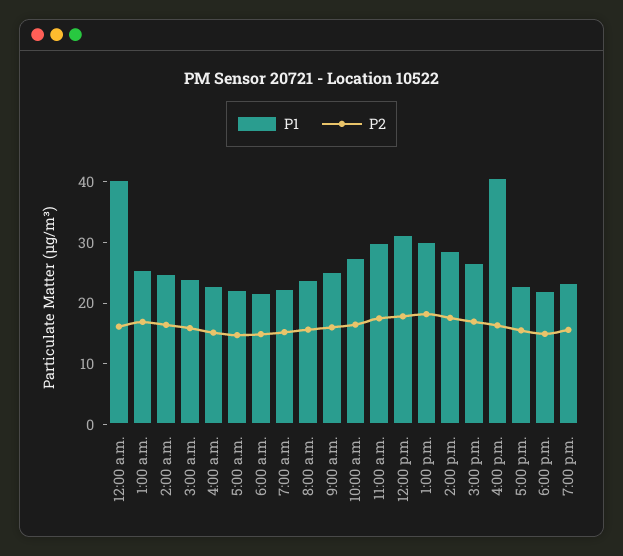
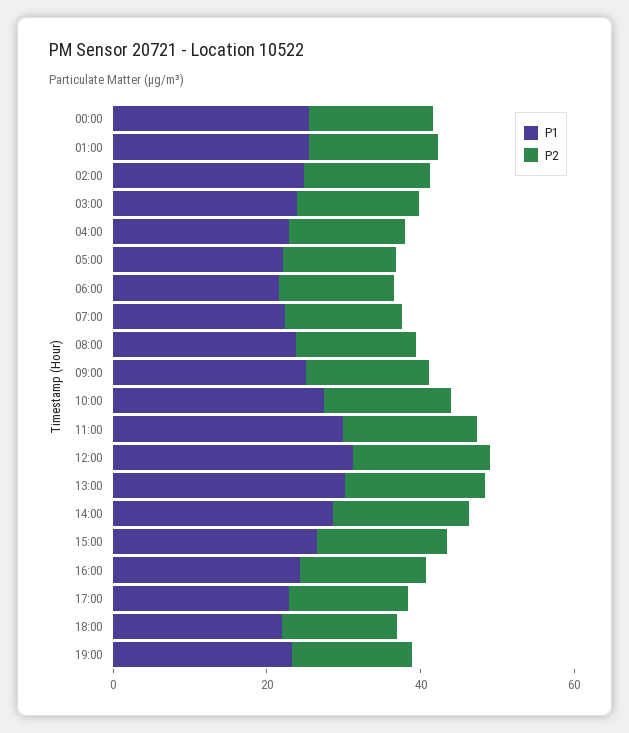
  {
    "P1": {
-     "12:00 a.m.": 40,
+     "12:00 a.m.": 25,
      "1:00 a.m.": 26,
      "2:00 a.m.": 24,
      "3:00 a.m.": 24,
      "4:00 a.m.": 22,
      "5:00 a.m.": 22,
      "6:00 a.m.": 22,
      "7:00 a.m.": 22,
      "8:00 a.m.": 24,
      "9:00 a.m.": 26,
      "10:00 a.m.": 28,
      "11:00 a.m.": 30,
      "12:00 p.m.": 32,
      "1:00 p.m.": 30,
      "2:00 p.m.": 28,
      "3:00 p.m.": 26,
-     "4:00 p.m.": 40,
+     "4:00 p.m.": 25,
      "5:00 p.m.": 22,
      "6:00 p.m.": 22,
      "7:00 p.m.": 24
    },
    "P2": {
      "12:00 a.m.": 16,
      "1:00 a.m.": 16,
      "2:00 a.m.": 16,
      "3:00 a.m.": 16,
      "4:00 a.m.": 16,
      "5:00 a.m.": 14,
      "6:00 a.m.": 14,
      "7:00 a.m.": 16,
      "8:00 a.m.": 16,
      "9:00 a.m.": 16,
      "10:00 a.m.": 16,
      "11:00 a.m.": 18,
      "12:00 p.m.": 18,
      "1:00 p.m.": 18,
      "2:00 p.m.": 18,
      "3:00 p.m.": 16,
      "4:00 p.m.": 16,
      "5:00 p.m.": 16,
      "6:00 p.m.": 14,
      "7:00 p.m.": 16
    }
  }

